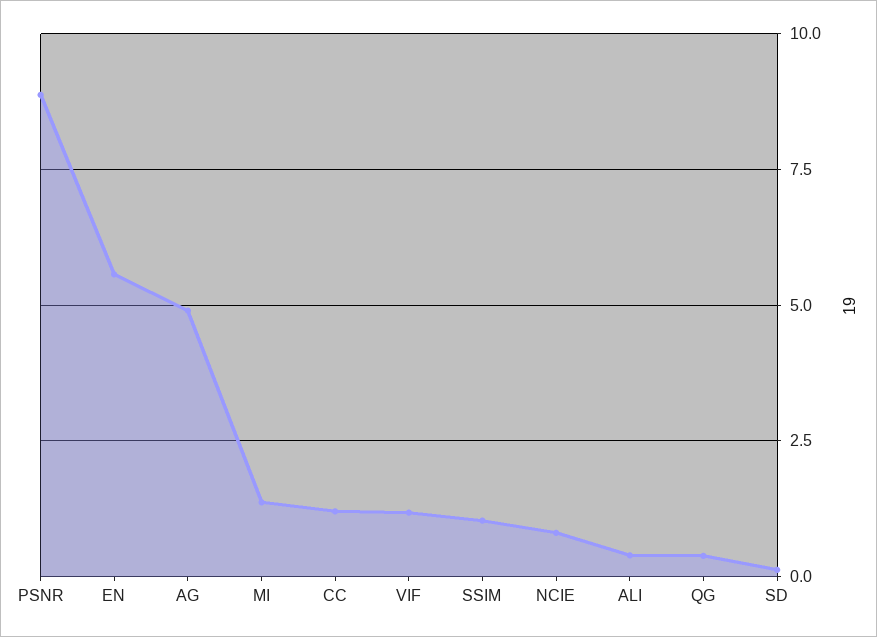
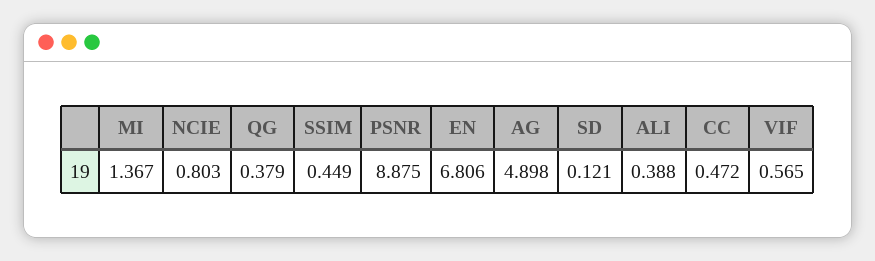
  {
    "PSNR": 8.875,
-   "EN": 5.5,
+   "EN": 6.806,
    "AG": 4.898,
    "MI": 1.367,
-   "CC": 1.25,
+   "CC": 0.472,
-   "VIF": 1.25,
+   "VIF": 0.565,
-   "SSIM": 1,
+   "SSIM": 0.449,
    "NCIE": 0.803,
    "ALI": 0.388,
    "QG": 0.379,
    "SD": 0.121
  }

